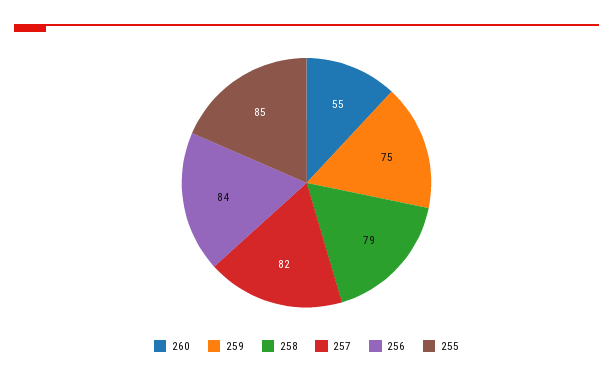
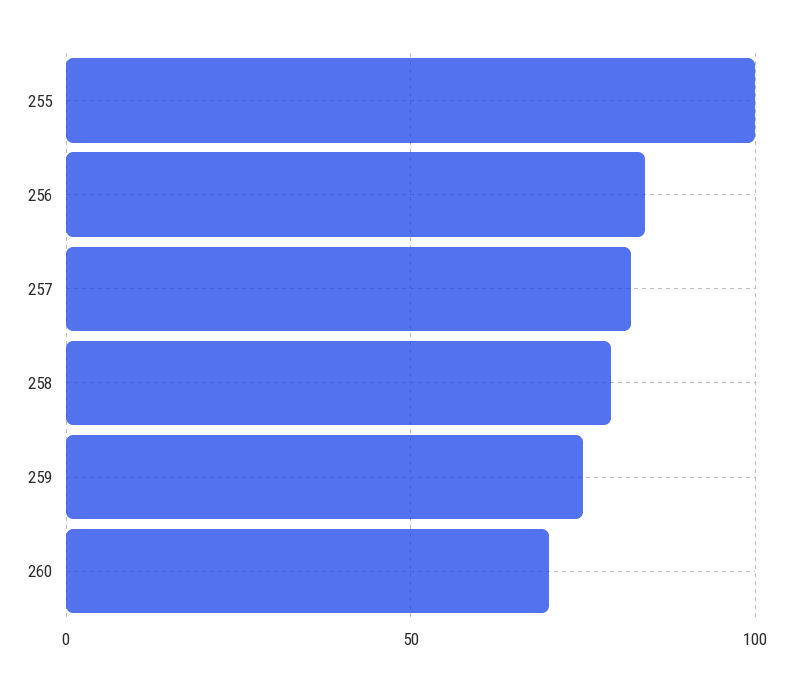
  {
-   "260": 55,
+   "260": 70,
    "259": 75,
    "258": 79,
    "257": 82,
    "256": 84,
-   "255": 85
+   "255": 100
  }

